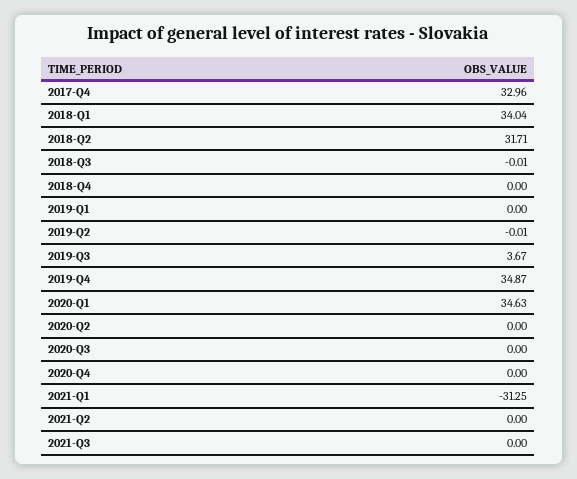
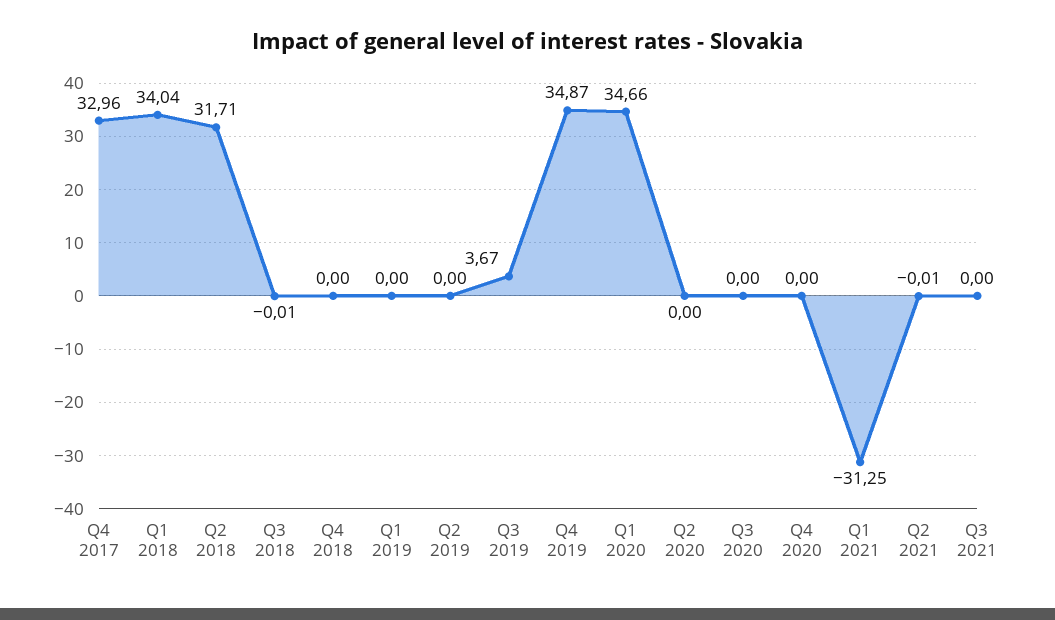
  {
    "2017-Q4": 32.96,
    "2018-Q1": 34.04,
    "2018-Q2": 31.71,
    "2018-Q3": -0.01,
    "2018-Q4": 0,
    "2019-Q1": 0,
-   "2019-Q2": -0.01,
+   "2019-Q2": 0,
    "2019-Q3": 3.67,
    "2019-Q4": 34.87,
-   "2020-Q1": 34.63,
+   "2020-Q1": 34.66,
    "2020-Q2": 0,
    "2020-Q3": 0,
    "2020-Q4": 0,
    "2021-Q1": -31.25,
-   "2021-Q2": 0,
+   "2021-Q2": -0.01,
    "2021-Q3": 0
  }

